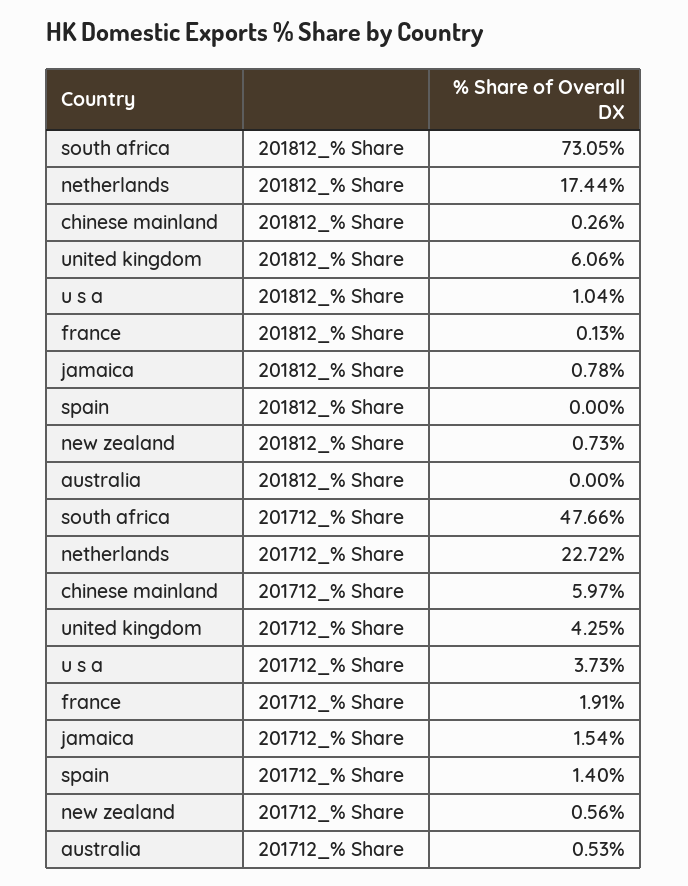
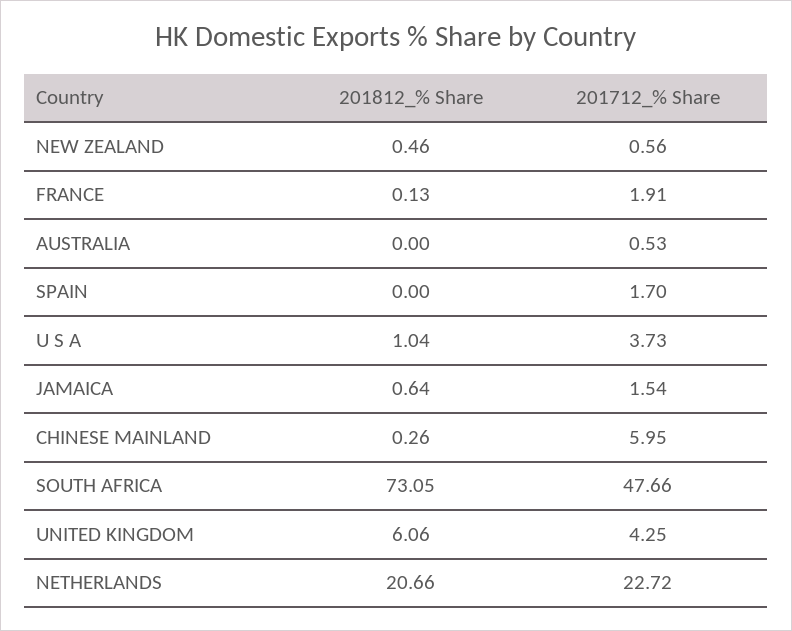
  {
    "south africa": {
      "201812_% Share": 73.05,
      "201712_% Share": 47.66
    },
    "netherlands": {
-     "201812_% Share": 17.44,
+     "201812_% Share": 20.66,
      "201712_% Share": 22.72
    },
    "chinese mainland": {
      "201812_% Share": 0.26,
-     "201712_% Share": 5.97
+     "201712_% Share": 5.95
    },
    "united kingdom": {
      "201812_% Share": 6.06,
      "201712_% Share": 4.25
    },
    "u s a": {
      "201812_% Share": 1.04,
      "201712_% Share": 3.73
    },
    "france": {
      "201812_% Share": 0.13,
      "201712_% Share": 1.91
    },
    "jamaica": {
-     "201812_% Share": 0.78,
+     "201812_% Share": 0.64,
      "201712_% Share": 1.54
    },
    "spain": {
      "201812_% Share": 0,
-     "201712_% Share": 1.4
+     "201712_% Share": 1.7
    },
    "new zealand": {
-     "201812_% Share": 0.73,
+     "201812_% Share": 0.46,
      "201712_% Share": 0.56
    },
    "australia": {
      "201812_% Share": 0,
      "201712_% Share": 0.53
    }
  }

